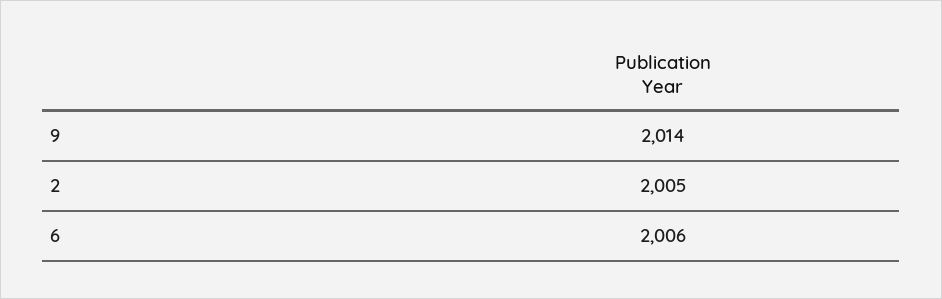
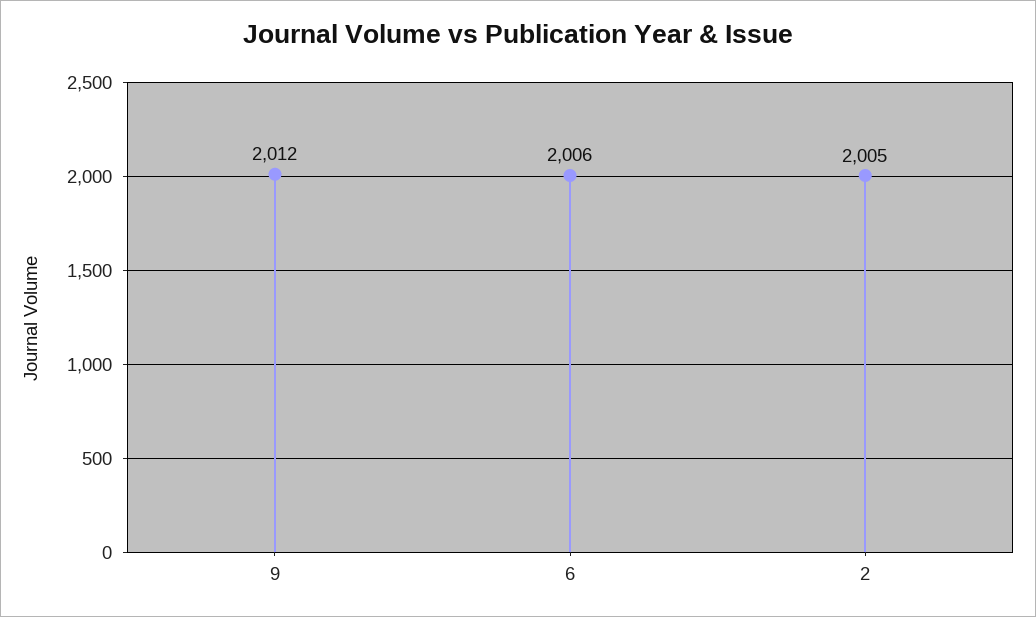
  {
-   "9": 2014,
+   "9": 2012,
    "2": 2005,
    "6": 2006
  }

